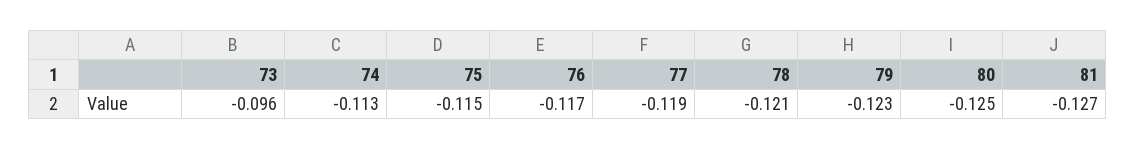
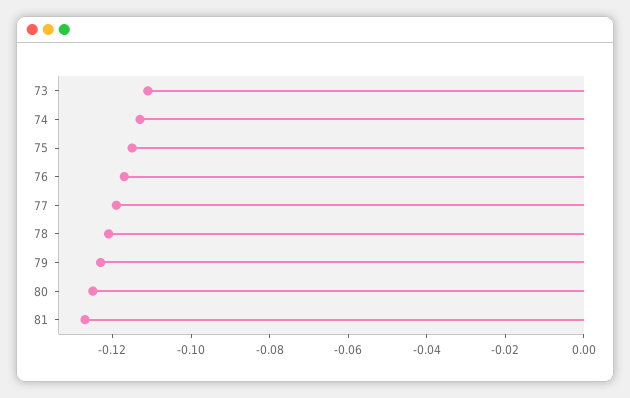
  {
-   "73": -0.096,
+   "73": -0.11,
    "74": -0.113,
    "75": -0.115,
    "76": -0.117,
    "77": -0.119,
    "78": -0.121,
    "79": -0.123,
    "80": -0.125,
    "81": -0.127
  }

